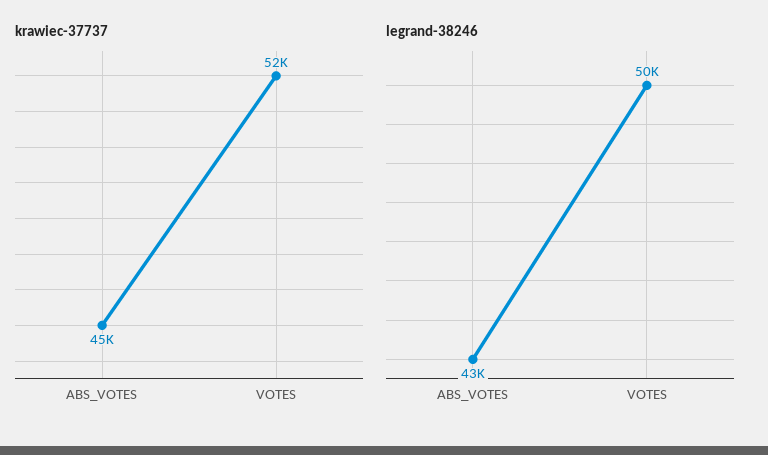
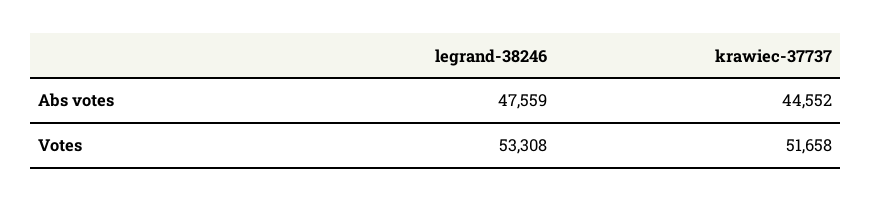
  {
    "krawiec-37737": {
      "ABS_VOTES": 44552,
      "VOTES": 51658
    },
    "legrand-38246": {
-     "ABS_VOTES": 43000,
+     "ABS_VOTES": 47559,
-     "VOTES": 50000
+     "VOTES": 53308
    }
  }

